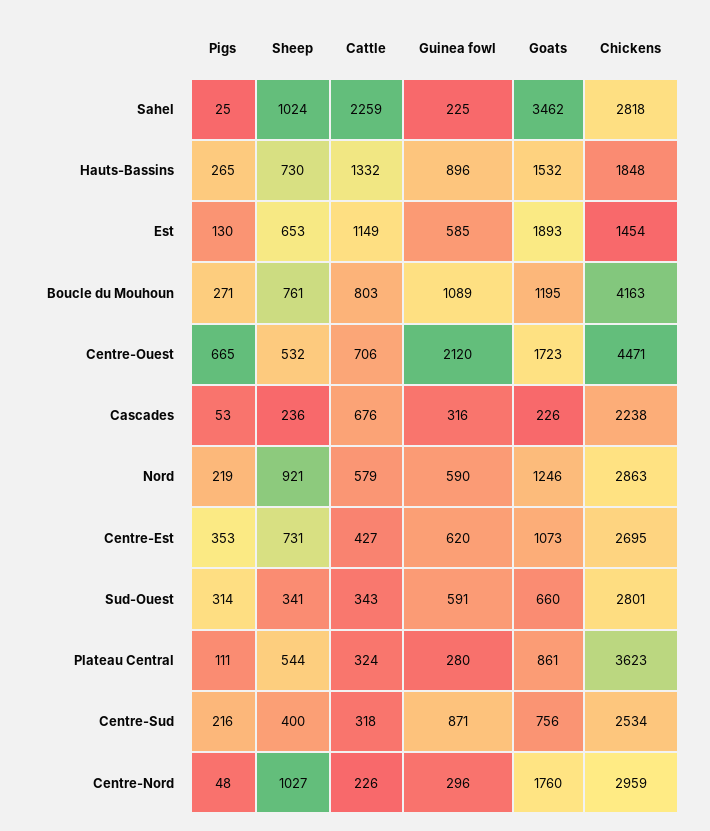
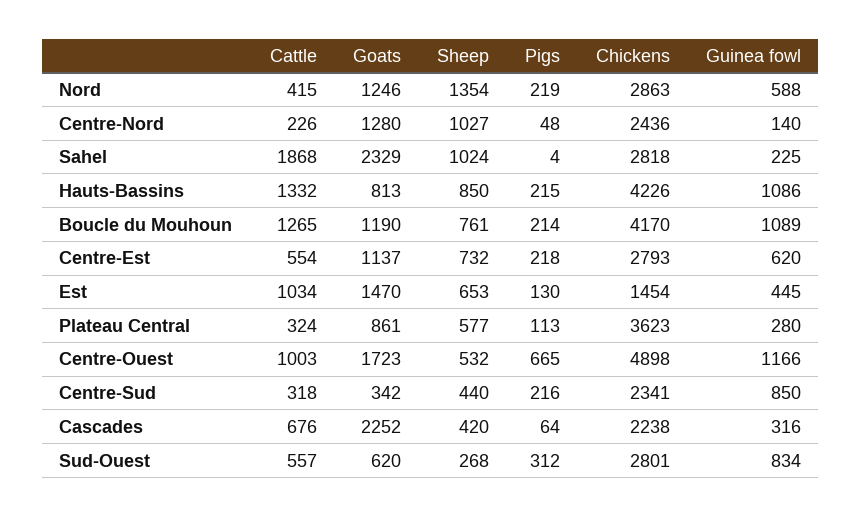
  {
    "Pigs": {
-     "Sahel": 25,
+     "Sahel": 4,
-     "Hauts-Bassins": 265,
+     "Hauts-Bassins": 215,
      "Est": 130,
-     "Boucle du Mouhoun": 271,
+     "Boucle du Mouhoun": 214,
      "Centre-Ouest": 665,
-     "Cascades": 53,
+     "Cascades": 64,
      "Nord": 219,
-     "Centre-Est": 353,
+     "Centre-Est": 218,
-     "Sud-Ouest": 314,
+     "Sud-Ouest": 312,
-     "Plateau Central": 111,
+     "Plateau Central": 113,
      "Centre-Sud": 216,
      "Centre-Nord": 48
    },
    "Sheep": {
      "Sahel": 1024,
-     "Hauts-Bassins": 730,
+     "Hauts-Bassins": 850,
      "Est": 653,
      "Boucle du Mouhoun": 761,
      "Centre-Ouest": 532,
-     "Cascades": 236,
+     "Cascades": 420,
-     "Nord": 921,
+     "Nord": 1354,
-     "Centre-Est": 731,
+     "Centre-Est": 732,
-     "Sud-Ouest": 341,
+     "Sud-Ouest": 268,
-     "Plateau Central": 544,
+     "Plateau Central": 577,
-     "Centre-Sud": 400,
+     "Centre-Sud": 440,
      "Centre-Nord": 1027
    },
    "Cattle": {
-     "Sahel": 2259,
+     "Sahel": 1868,
      "Hauts-Bassins": 1332,
-     "Est": 1149,
+     "Est": 1034,
-     "Boucle du Mouhoun": 803,
+     "Boucle du Mouhoun": 1265,
-     "Centre-Ouest": 706,
+     "Centre-Ouest": 1003,
      "Cascades": 676,
-     "Nord": 579,
+     "Nord": 415,
-     "Centre-Est": 427,
+     "Centre-Est": 554,
-     "Sud-Ouest": 343,
+     "Sud-Ouest": 557,
      "Plateau Central": 324,
      "Centre-Sud": 318,
      "Centre-Nord": 226
    },
    "Guinea fowl": {
      "Sahel": 225,
-     "Hauts-Bassins": 896,
+     "Hauts-Bassins": 1086,
-     "Est": 585,
+     "Est": 445,
      "Boucle du Mouhoun": 1089,
-     "Centre-Ouest": 2120,
+     "Centre-Ouest": 1166,
      "Cascades": 316,
-     "Nord": 590,
+     "Nord": 588,
      "Centre-Est": 620,
-     "Sud-Ouest": 591,
+     "Sud-Ouest": 834,
      "Plateau Central": 280,
-     "Centre-Sud": 871,
+     "Centre-Sud": 850,
-     "Centre-Nord": 296
+     "Centre-Nord": 140
    },
    "Goats": {
-     "Sahel": 3462,
+     "Sahel": 2329,
-     "Hauts-Bassins": 1532,
+     "Hauts-Bassins": 813,
-     "Est": 1893,
+     "Est": 1470,
-     "Boucle du Mouhoun": 1195,
+     "Boucle du Mouhoun": 1190,
      "Centre-Ouest": 1723,
-     "Cascades": 226,
+     "Cascades": 2252,
      "Nord": 1246,
-     "Centre-Est": 1073,
+     "Centre-Est": 1137,
-     "Sud-Ouest": 660,
+     "Sud-Ouest": 620,
      "Plateau Central": 861,
-     "Centre-Sud": 756,
+     "Centre-Sud": 342,
-     "Centre-Nord": 1760
+     "Centre-Nord": 1280
    },
    "Chickens": {
      "Sahel": 2818,
-     "Hauts-Bassins": 1848,
+     "Hauts-Bassins": 4226,
      "Est": 1454,
-     "Boucle du Mouhoun": 4163,
+     "Boucle du Mouhoun": 4170,
-     "Centre-Ouest": 4471,
+     "Centre-Ouest": 4898,
      "Cascades": 2238,
      "Nord": 2863,
-     "Centre-Est": 2695,
+     "Centre-Est": 2793,
      "Sud-Ouest": 2801,
      "Plateau Central": 3623,
-     "Centre-Sud": 2534,
+     "Centre-Sud": 2341,
-     "Centre-Nord": 2959
+     "Centre-Nord": 2436
    }
  }

